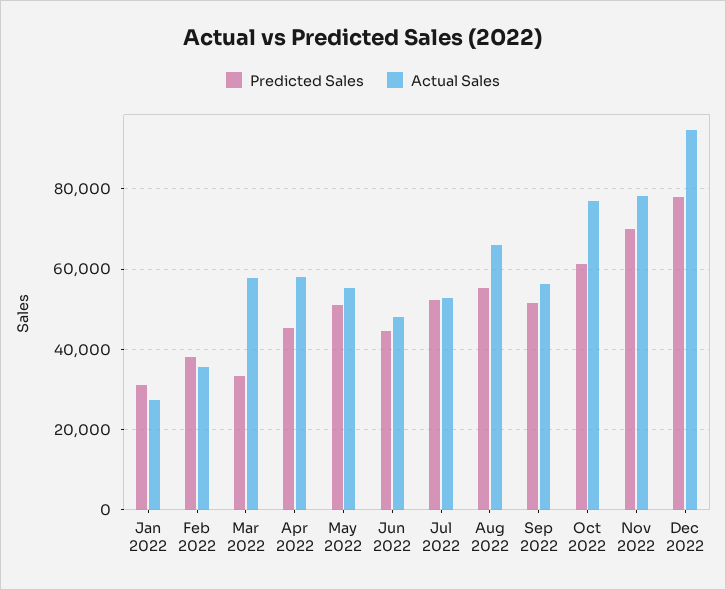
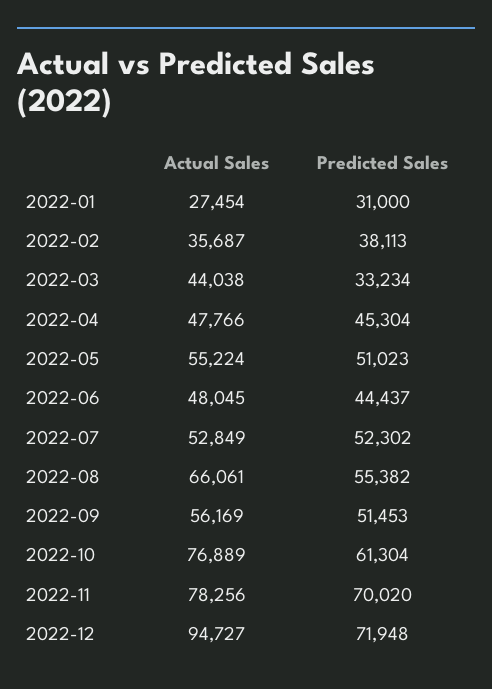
  {
    "Predicted Sales": {
      "Jan 2022": 31000,
      "Feb 2022": 38113,
      "Mar 2022": 33234,
      "Apr 2022": 45304,
      "May 2022": 51023,
      "Jun 2022": 44437,
      "Jul 2022": 52302,
      "Aug 2022": 55382,
      "Sep 2022": 51453,
      "Oct 2022": 61304,
      "Nov 2022": 70020,
-     "Dec 2022": 78000
+     "Dec 2022": 71948
    },
    "Actual Sales": {
      "Jan 2022": 27454,
      "Feb 2022": 35687,
-     "Mar 2022": 58000,
+     "Mar 2022": 44038,
-     "Apr 2022": 58000,
+     "Apr 2022": 47766,
      "May 2022": 55224,
      "Jun 2022": 48045,
      "Jul 2022": 52849,
      "Aug 2022": 66061,
      "Sep 2022": 56169,
      "Oct 2022": 76889,
      "Nov 2022": 78256,
      "Dec 2022": 94727
    }
  }

